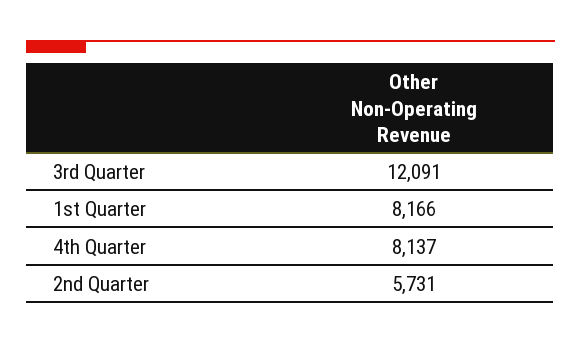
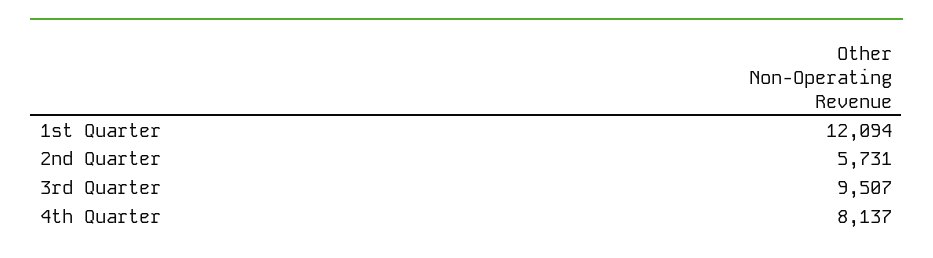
  {
-   "3rd Quarter": 12091,
+   "3rd Quarter": 9507,
-   "1st Quarter": 8166,
+   "1st Quarter": 12094,
    "4th Quarter": 8137,
    "2nd Quarter": 5731
  }

